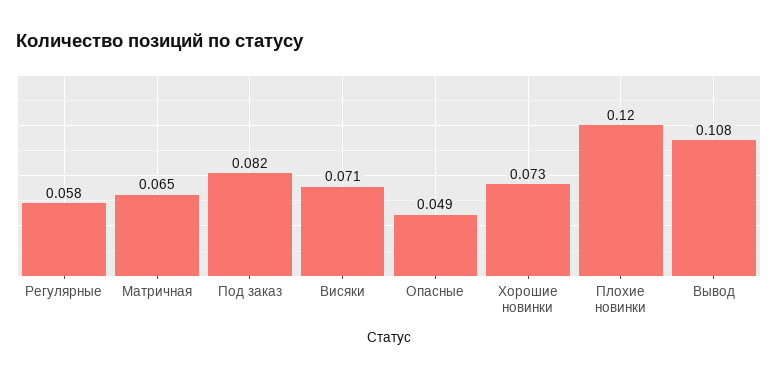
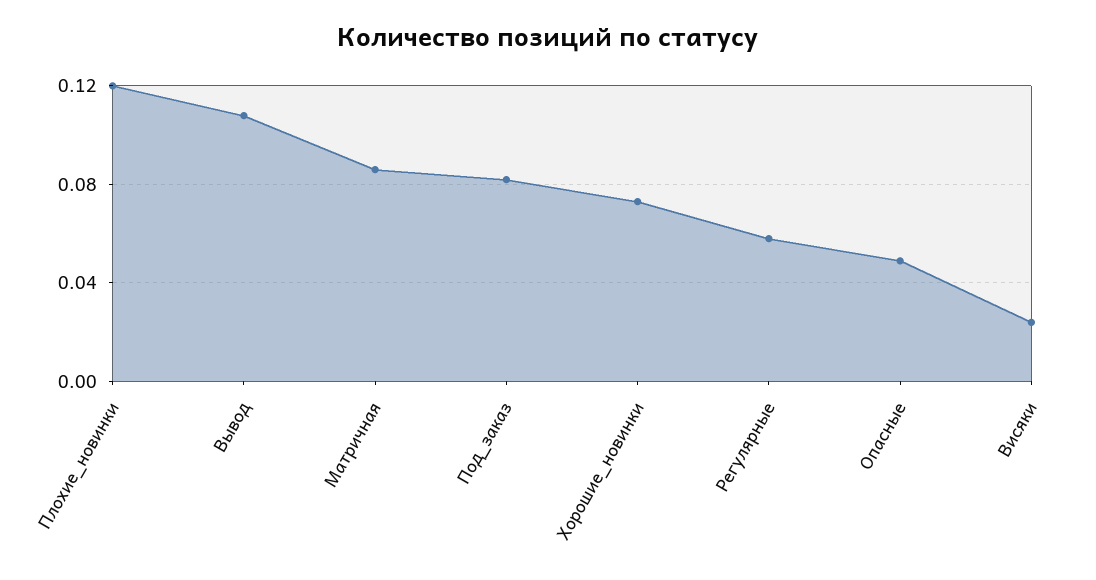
  {
    "Регулярные": 0.058,
-   "Матричная": 0.065,
+   "Матричная": 0.085,
    "Под заказ": 0.082,
-   "Висяки": 0.071,
+   "Висяки": 0.025,
    "Опасные": 0.049,
    "Хорошие новинки": 0.073,
    "Плохие новинки": 0.12,
    "Вывод": 0.108
  }

